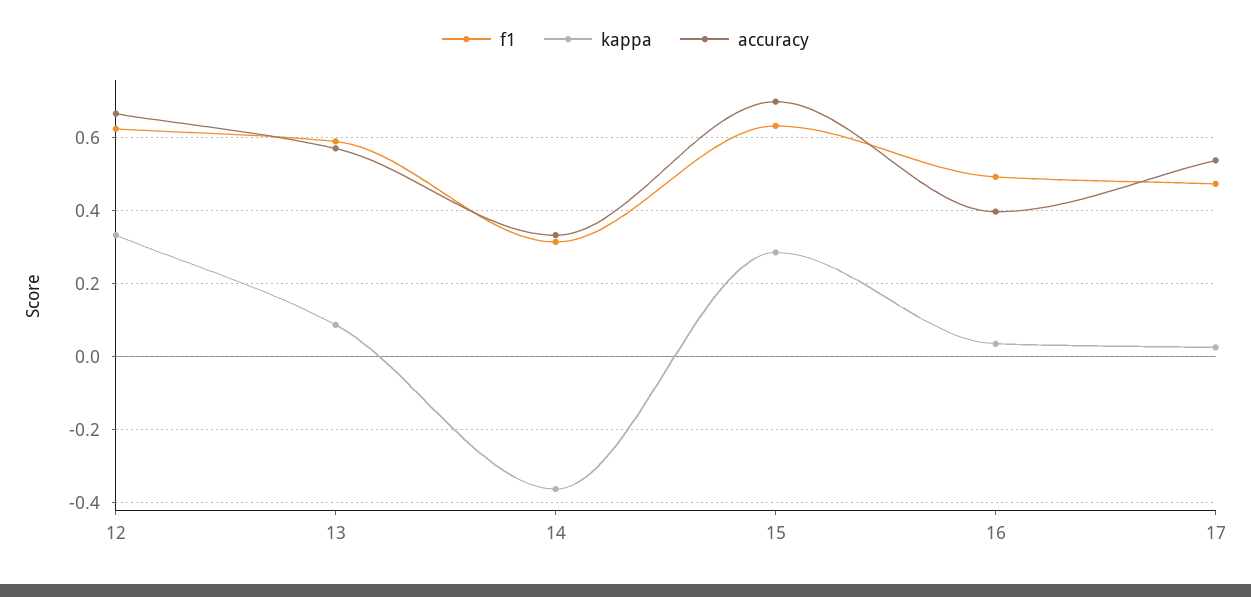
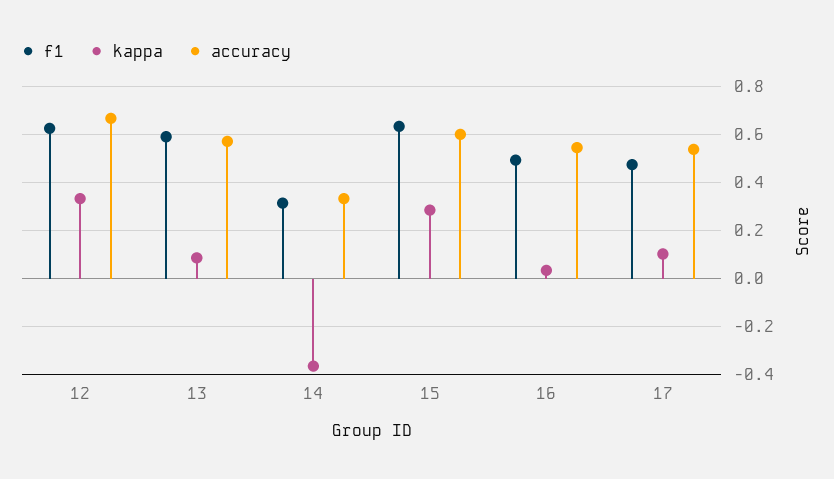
  {
    "f1": {
      "12": 0.62,
      "13": 0.6,
      "14": 0.32,
      "15": 0.64,
      "16": 0.5,
      "17": 0.48
    },
    "kappa": {
      "12": 0.34,
      "13": 0.08,
      "14": -0.36,
      "15": 0.28,
      "16": 0.04,
-     "17": 0.02
+     "17": 0.1
    },
    "accuracy": {
      "12": 0.66,
      "13": 0.58,
      "14": 0.34,
-     "15": 0.7,
+     "15": 0.6,
-     "16": 0.4,
+     "16": 0.55,
      "17": 0.54
    }
  }

